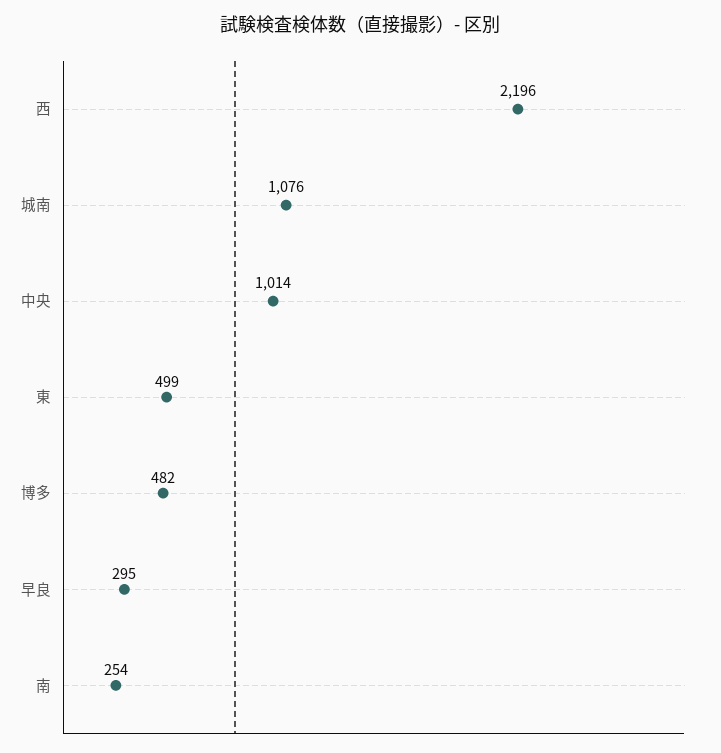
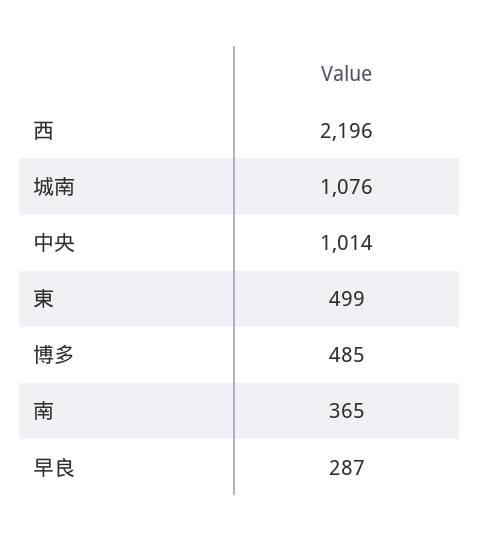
  {
    "西": 2196,
    "城南": 1076,
    "中央": 1014,
    "東": 499,
-   "博多": 482,
+   "博多": 485,
-   "早良": 295,
+   "早良": 287,
-   "南": 254
+   "南": 365
  }

